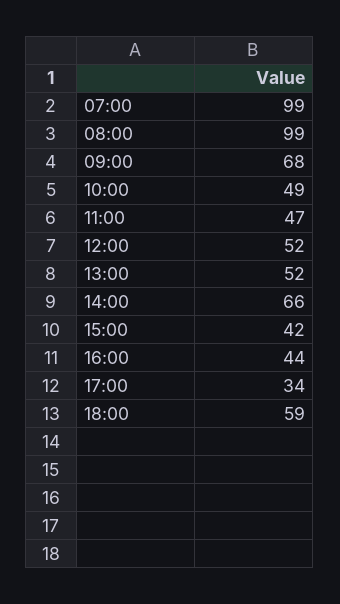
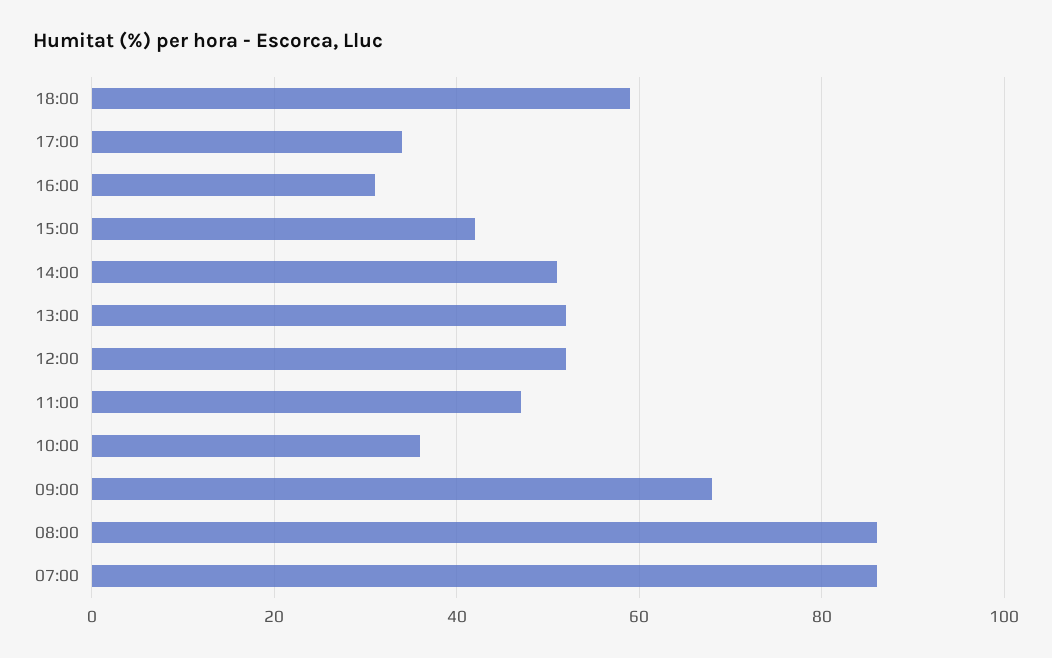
  {
-   "07:00": 99,
+   "07:00": 85,
-   "08:00": 99,
+   "08:00": 85,
    "09:00": 68,
-   "10:00": 49,
+   "10:00": 35,
    "11:00": 47,
    "12:00": 52,
    "13:00": 52,
-   "14:00": 66,
+   "14:00": 50,
    "15:00": 42,
-   "16:00": 44,
+   "16:00": 30,
    "17:00": 34,
    "18:00": 59
  }

